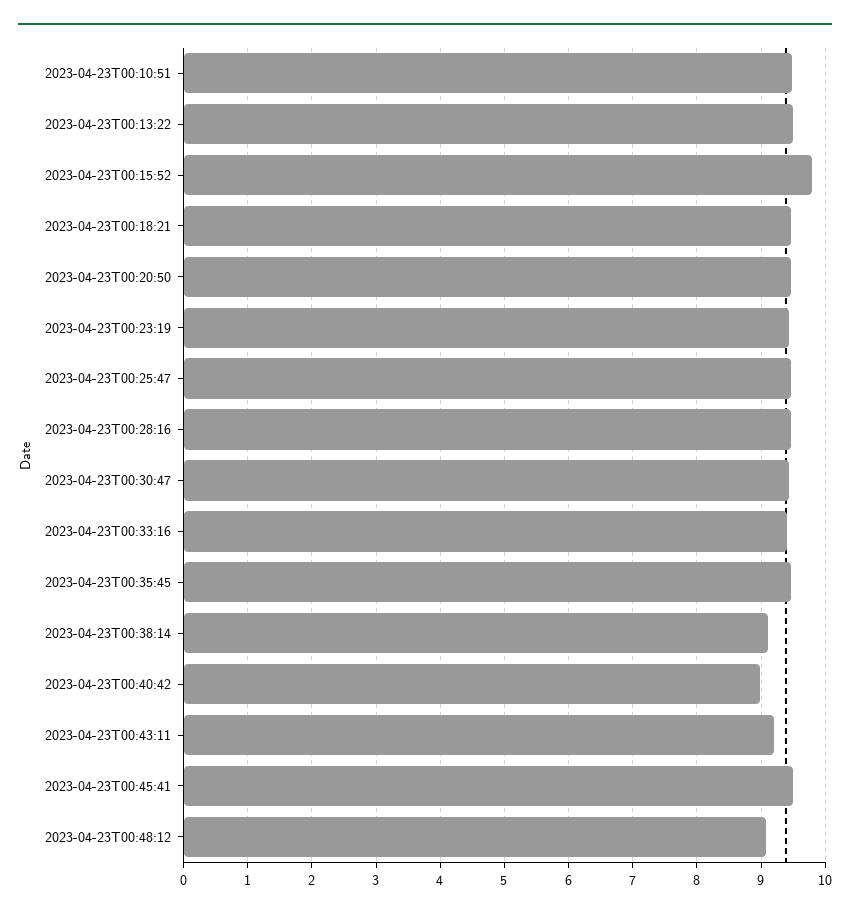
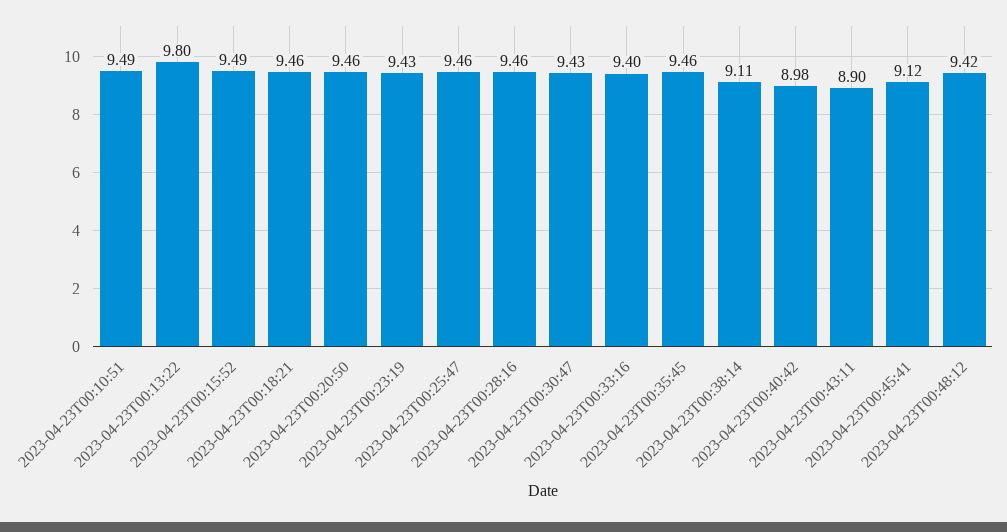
  {
    "2023-04-23T00:10:51": 9.49,
-   "2023-04-23T00:13:22": 9.5,
+   "2023-04-23T00:13:22": 9.8,
-   "2023-04-23T00:15:52": 9.8,
+   "2023-04-23T00:15:52": 9.49,
    "2023-04-23T00:18:21": 9.46,
    "2023-04-23T00:20:50": 9.46,
    "2023-04-23T00:23:19": 9.43,
    "2023-04-23T00:25:47": 9.46,
    "2023-04-23T00:28:16": 9.46,
    "2023-04-23T00:30:47": 9.43,
    "2023-04-23T00:33:16": 9.4,
    "2023-04-23T00:35:45": 9.46,
    "2023-04-23T00:38:14": 9.11,
    "2023-04-23T00:40:42": 8.98,
-   "2023-04-23T00:43:11": 9.2,
+   "2023-04-23T00:43:11": 8.9,
-   "2023-04-23T00:45:41": 9.5,
+   "2023-04-23T00:45:41": 9.12,
-   "2023-04-23T00:48:12": 9.1
+   "2023-04-23T00:48:12": 9.42
  }

